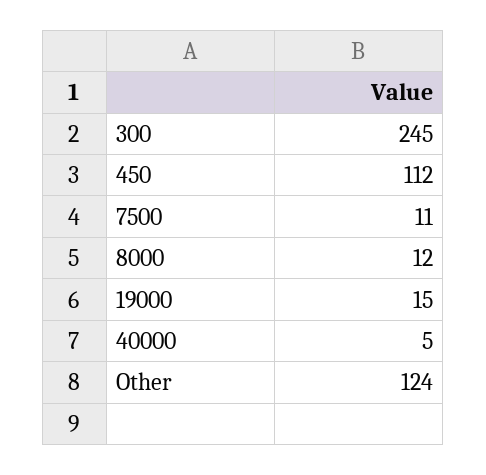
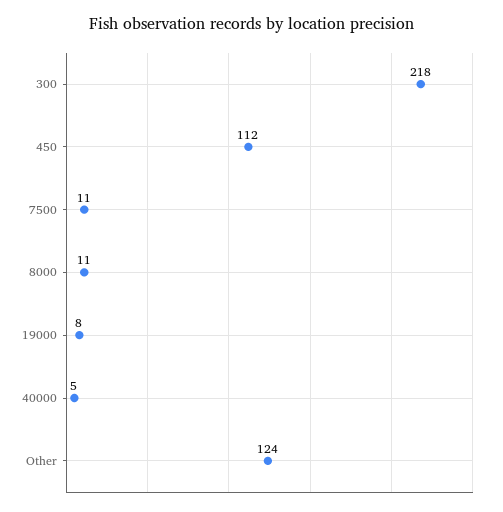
  {
-   "300": 245,
+   "300": 218,
    "450": 112,
    "7500": 11,
-   "8000": 12,
+   "8000": 11,
-   "19000": 15,
+   "19000": 8,
    "40000": 5,
    "Other": 124
  }

